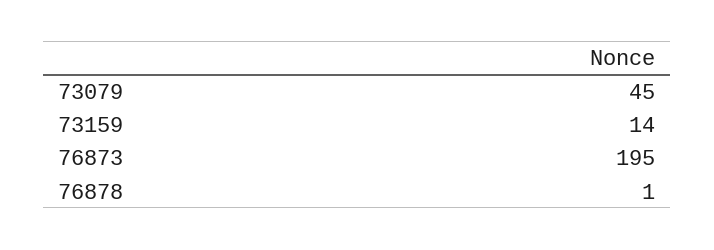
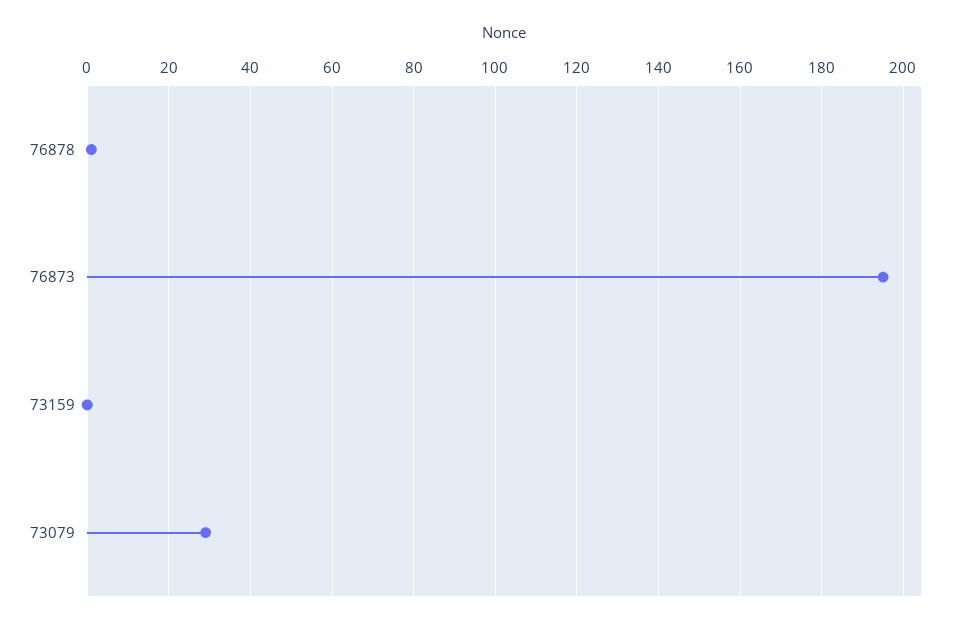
  {
-   "73079": 45,
+   "73079": 30,
-   "73159": 14,
+   "73159": 0,
    "76873": 195,
    "76878": 1
  }

